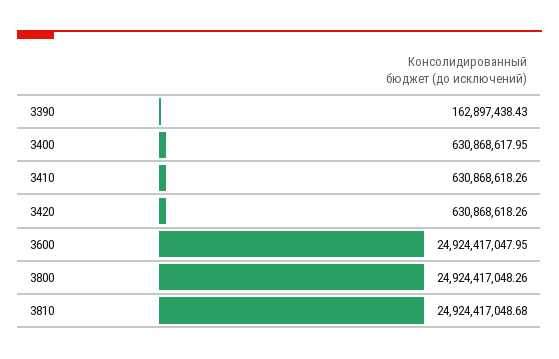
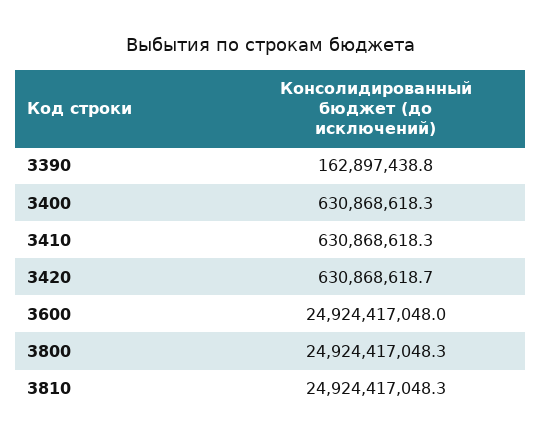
  {
-   "3390": 162897438.43,
+   "3390": 162897438.8,
-   "3400": 630868617.95,
+   "3400": 630868618.3,
    "3410": 630868618.26,
-   "3420": 630868618.26,
+   "3420": 630868618.7,
    "3600": 24924417047.95,
    "3800": 24924417048.26,
-   "3810": 24924417048.68
+   "3810": 24924417048.3
  }

